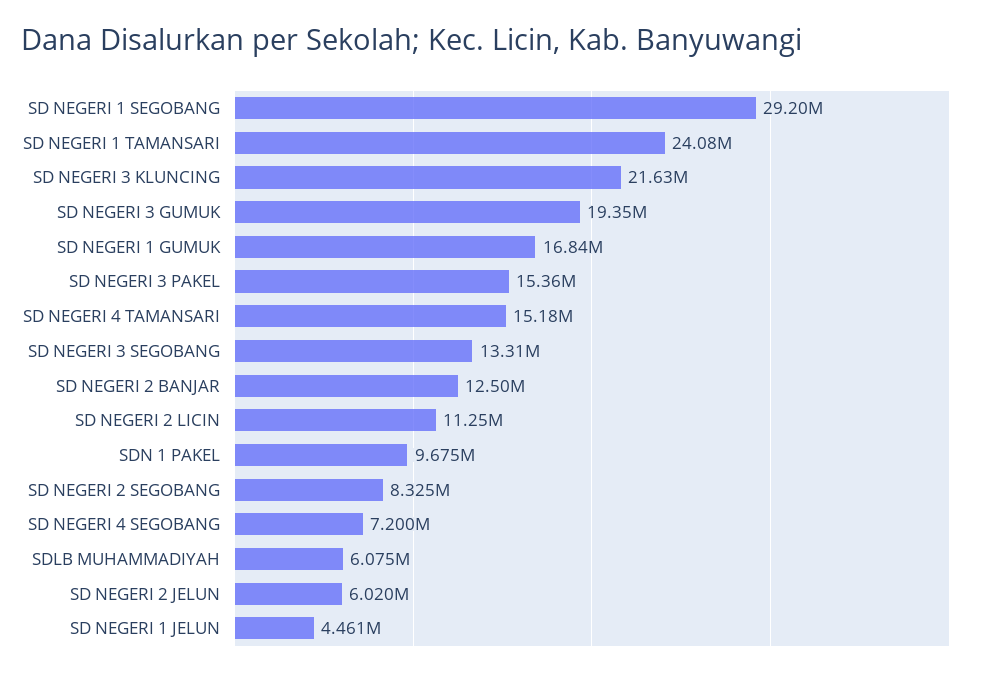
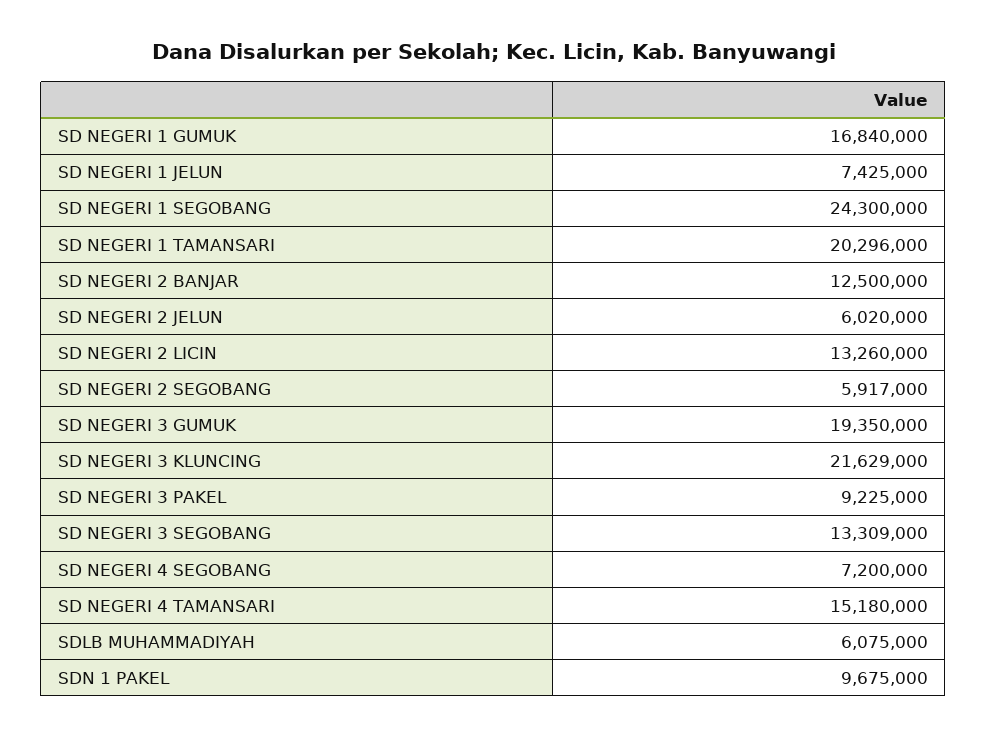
  {
-   "SD NEGERI 1 SEGOBANG": 29200000,
+   "SD NEGERI 1 SEGOBANG": 24300000,
-   "SD NEGERI 1 TAMANSARI": 24080000,
+   "SD NEGERI 1 TAMANSARI": 20296000,
    "SD NEGERI 3 KLUNCING": 21629000,
    "SD NEGERI 3 GUMUK": 19350000,
    "SD NEGERI 1 GUMUK": 16840000,
-   "SD NEGERI 3 PAKEL": 15360000,
+   "SD NEGERI 3 PAKEL": 9225000,
    "SD NEGERI 4 TAMANSARI": 15180000,
    "SD NEGERI 3 SEGOBANG": 13309000,
    "SD NEGERI 2 BANJAR": 12500000,
-   "SD NEGERI 2 LICIN": 11250000,
+   "SD NEGERI 2 LICIN": 13260000,
    "SDN 1 PAKEL": 9675000,
-   "SD NEGERI 2 SEGOBANG": 8325000,
+   "SD NEGERI 2 SEGOBANG": 5917000,
    "SD NEGERI 4 SEGOBANG": 7200000,
    "SDLB MUHAMMADIYAH": 6075000,
    "SD NEGERI 2 JELUN": 6020000,
-   "SD NEGERI 1 JELUN": 4461000
+   "SD NEGERI 1 JELUN": 7425000
  }

